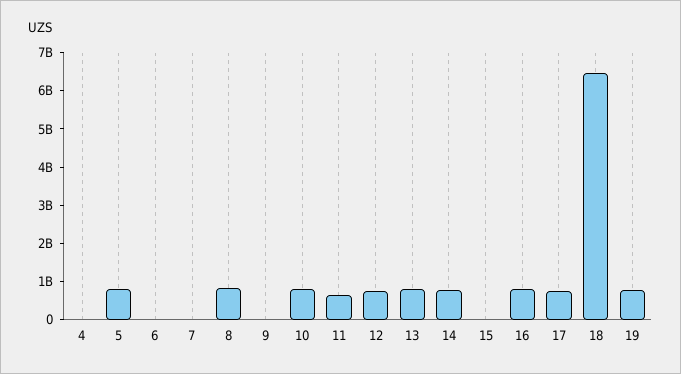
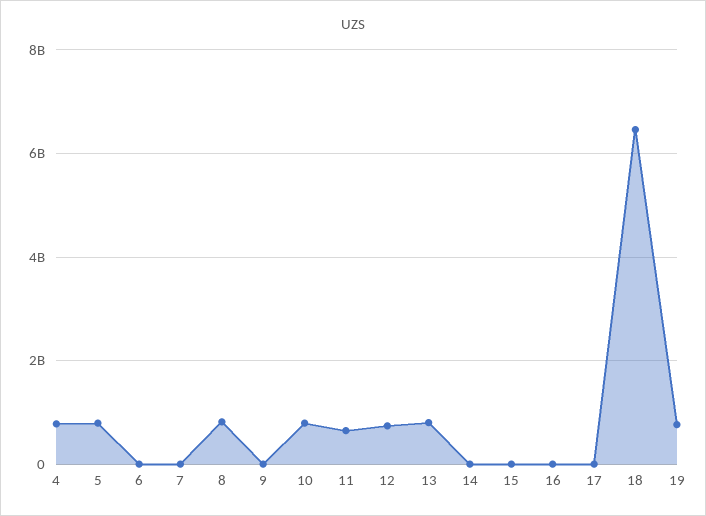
  {
-   "4": 0,
+   "4": 800000000,
    "5": 800000000,
    "6": 0,
    "7": 0,
    "8": 800000000,
    "9": 0,
    "10": 800000000,
    "11": 600000000,
    "12": 800000000,
    "13": 800000000,
-   "14": 750000000,
+   "14": 0,
    "15": 0,
-   "16": 750000000,
+   "16": 0,
-   "17": 750000000,
+   "17": 0,
    "18": 6400000000,
    "19": 800000000
  }

